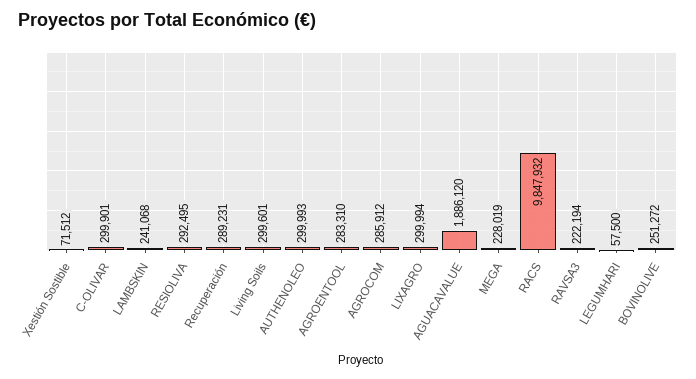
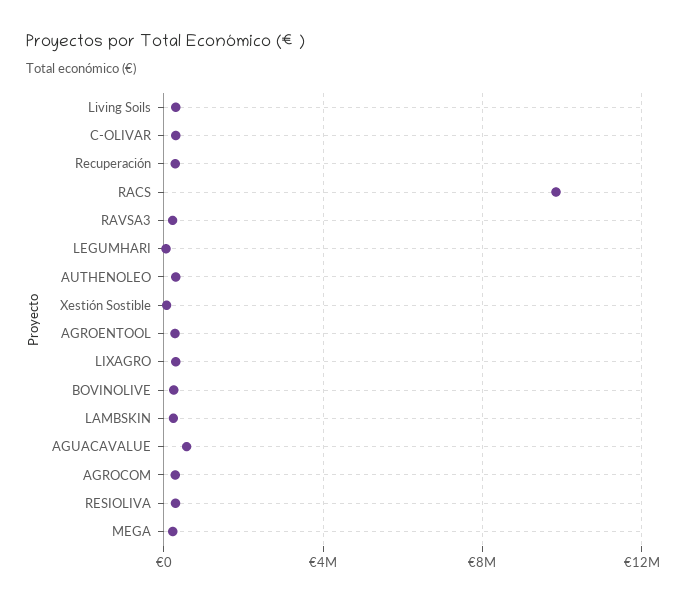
  {
    "Xestión Sostible": 71512,
    "C-OLIVAR": 299901,
    "LAMBSKIN": 241068,
    "RESIOLIVA": 292495,
    "Recuperación": 289231,
    "Living Soils": 299601,
    "AUTHENOLEO": 299993,
    "AGROENTOOL": 283310,
    "AGROCOM": 285912,
    "LIXAGRO": 299994,
-   "AGUACAVALUE": 1886120,
+   "AGUACAVALUE": 500000,
    "MEGA": 228019,
    "RACS": 9847932,
    "RAVSA3": 222194,
    "LEGUMHARI": 57500,
    "BOVINOLIVE": 251272
  }

